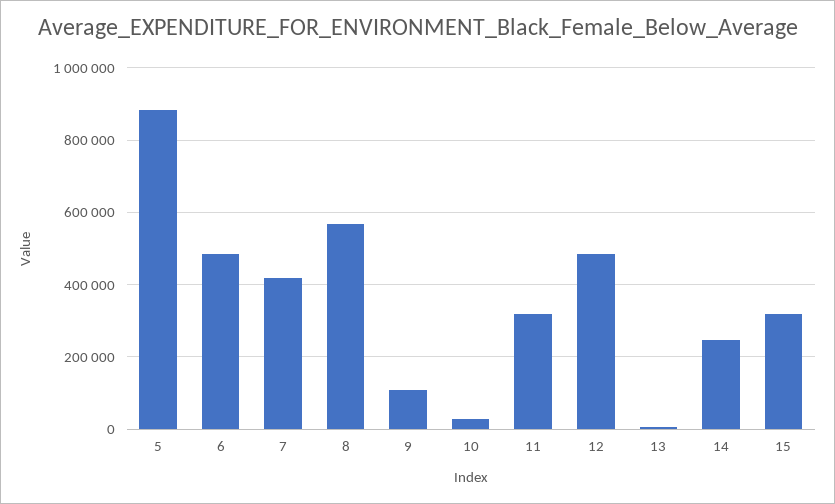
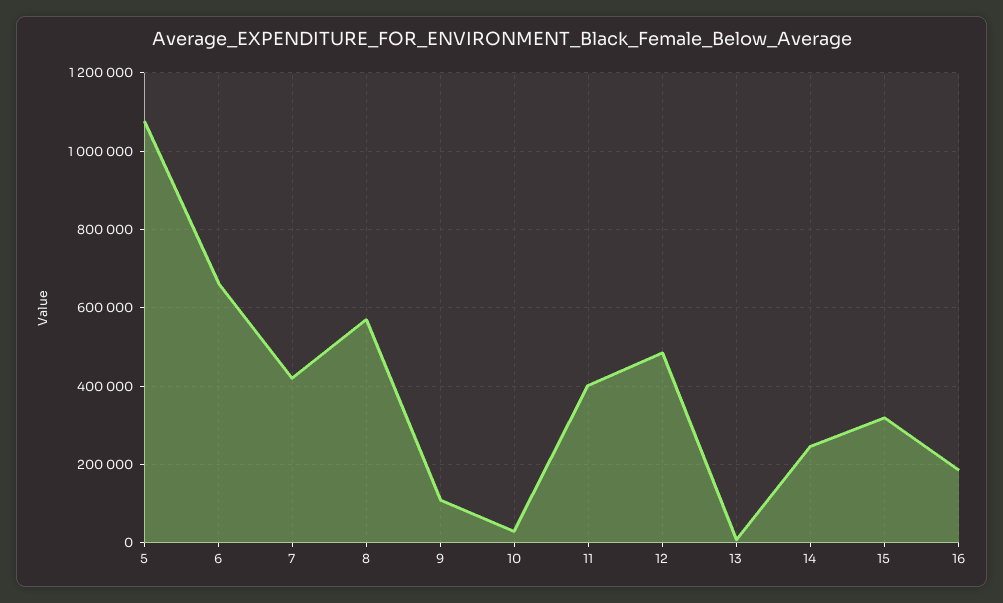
  {
-   "5": 880000,
+   "5": 1080000,
-   "6": 480000,
+   "6": 660000,
    "7": 420000,
    "8": 560000,
    "9": 100000,
    "10": 20000,
-   "11": 320000,
+   "11": 400000,
    "12": 480000,
    "13": 0,
    "14": 240000,
-   "15": 320000
+   "15": 320000,
+   "16": 180000
  }

